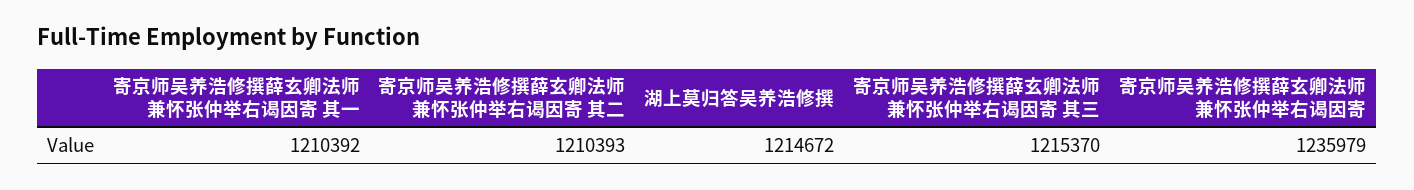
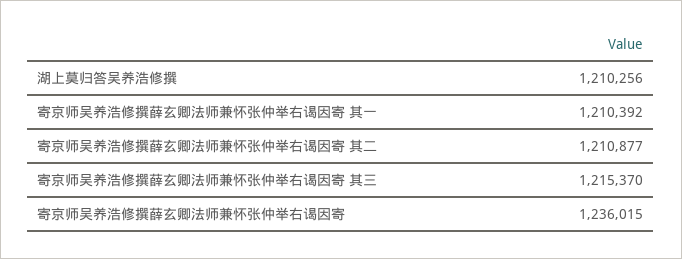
  {
    "寄京师吴养浩修撰薛玄卿法师兼怀张仲举右谒因寄 其一": 1210392,
-   "寄京师吴养浩修撰薛玄卿法师兼怀张仲举右谒因寄 其二": 1210393,
+   "寄京师吴养浩修撰薛玄卿法师兼怀张仲举右谒因寄 其二": 1210877,
-   "湖上莫归答吴养浩修撰": 1214672,
+   "湖上莫归答吴养浩修撰": 1210256,
    "寄京师吴养浩修撰薛玄卿法师兼怀张仲举右谒因寄 其三": 1215370,
-   "寄京师吴养浩修撰薛玄卿法师兼怀张仲举右谒因寄": 1235979
+   "寄京师吴养浩修撰薛玄卿法师兼怀张仲举右谒因寄": 1236015
  }

